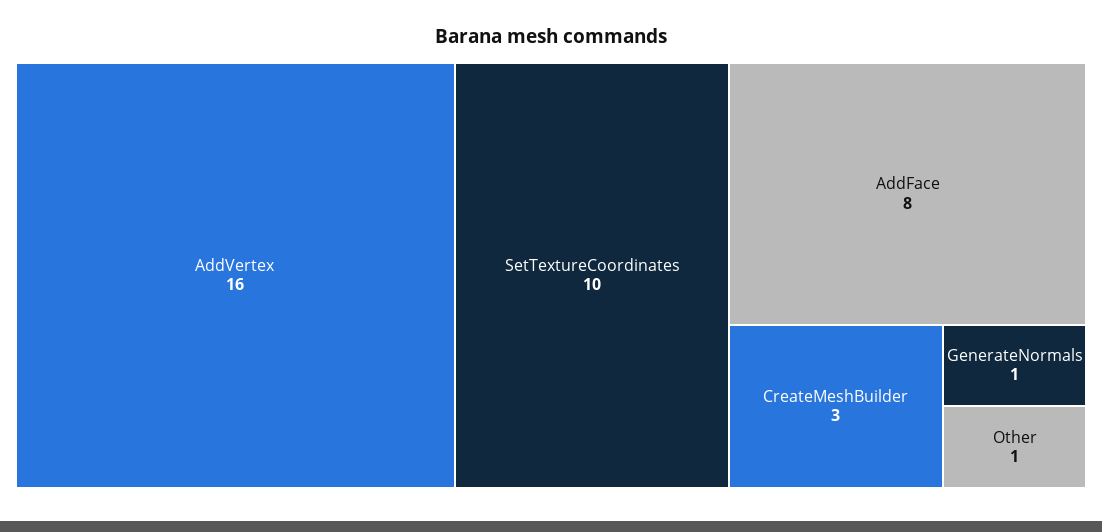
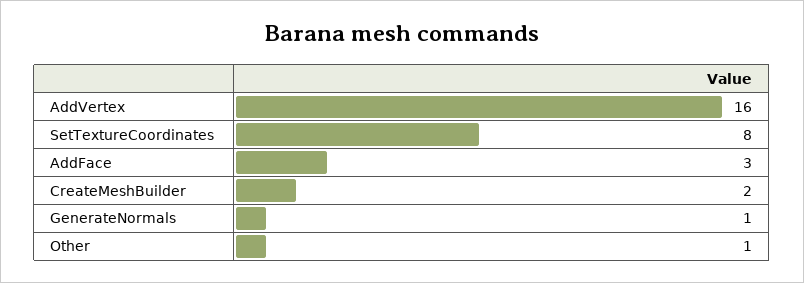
  {
    "AddVertex": 16,
-   "SetTextureCoordinates": 10,
+   "SetTextureCoordinates": 8,
-   "AddFace": 8,
+   "AddFace": 3,
-   "CreateMeshBuilder": 3,
+   "CreateMeshBuilder": 2,
    "GenerateNormals": 1,
    "Other": 1
  }

